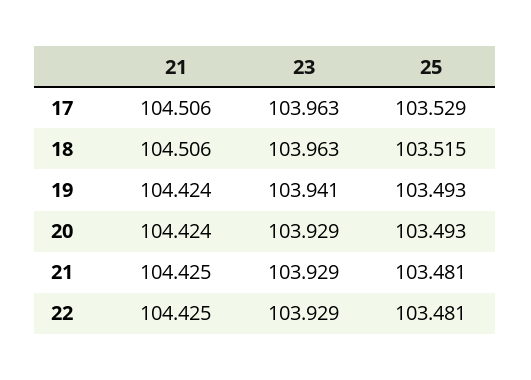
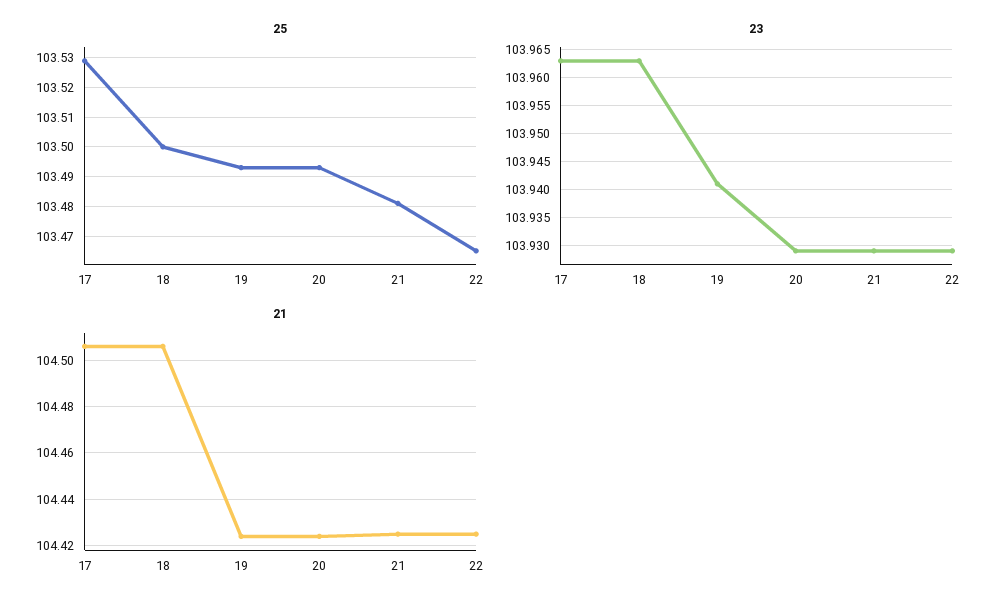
  {
    "21": {
      "17": 104.506,
      "18": 104.506,
      "19": 104.424,
      "20": 104.424,
      "21": 104.425,
      "22": 104.425
    },
    "23": {
      "17": 103.963,
      "18": 103.963,
      "19": 103.941,
      "20": 103.929,
      "21": 103.929,
      "22": 103.929
    },
    "25": {
      "17": 103.529,
-     "18": 103.515,
+     "18": 103.5,
      "19": 103.493,
      "20": 103.493,
      "21": 103.481,
-     "22": 103.481
+     "22": 103.465
    }
  }

